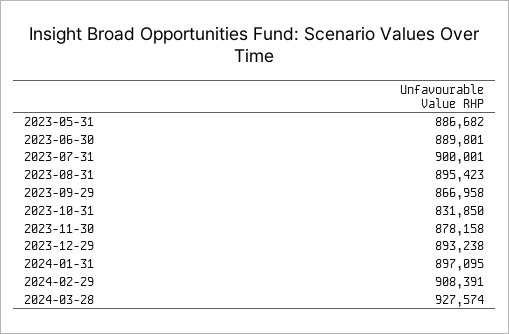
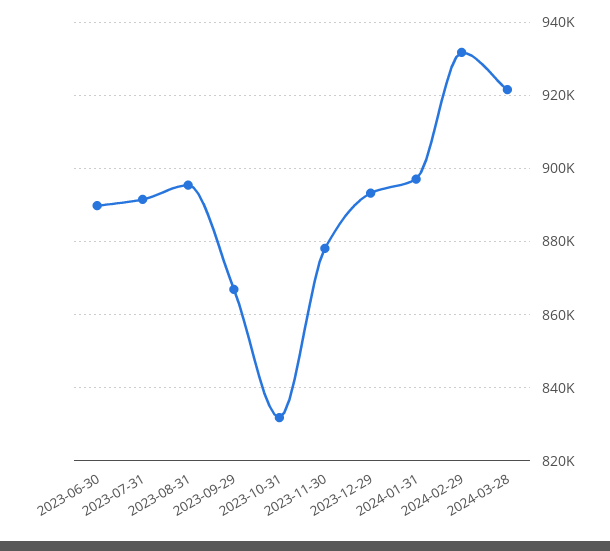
  {
-   "2023-05-31": 886682,
    "2023-06-30": 889801,
-   "2023-07-31": 900001,
+   "2023-07-31": 892000,
    "2023-08-31": 895423,
    "2023-09-29": 866958,
    "2023-10-31": 831850,
    "2023-11-30": 878158,
    "2023-12-29": 893238,
    "2024-01-31": 897095,
-   "2024-02-29": 908391,
+   "2024-02-29": 932000,
-   "2024-03-28": 927574
+   "2024-03-28": 922000
  }

